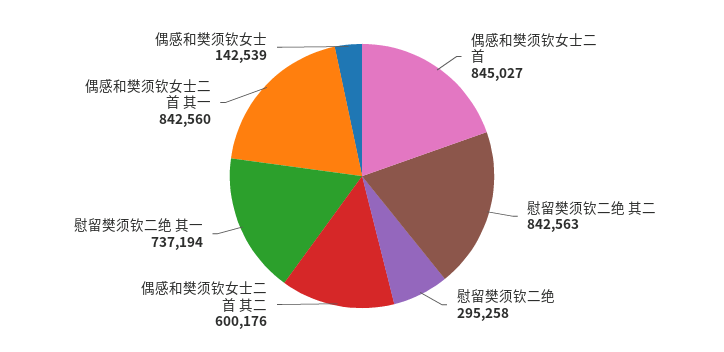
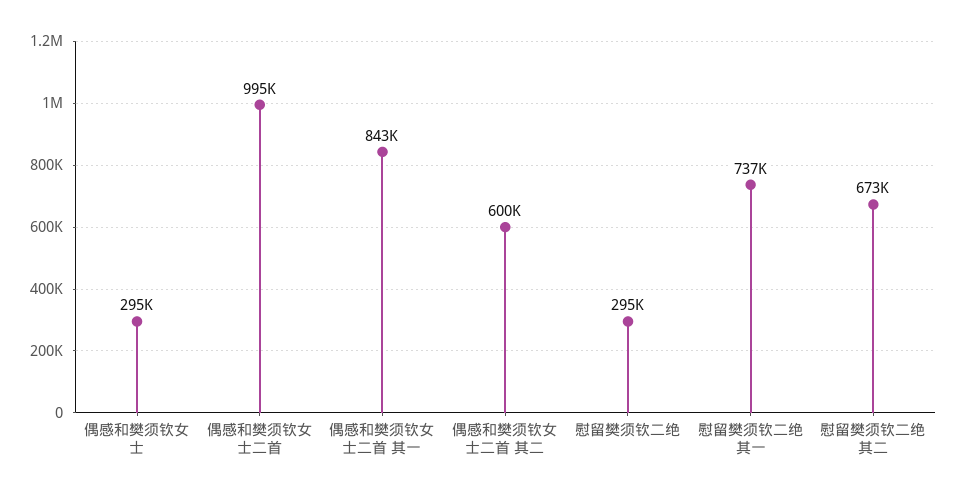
  {
-   "偶感和樊须钦女士二首": 845027,
+   "偶感和樊须钦女士二首": 995000,
-   "慰留樊须钦二绝 其二": 842563,
+   "慰留樊须钦二绝 其二": 673000,
    "慰留樊须钦二绝": 295258,
    "偶感和樊须钦女士二首 其二": 600176,
    "慰留樊须钦二绝 其一": 737194,
    "偶感和樊须钦女士二首 其一": 842560,
-   "偶感和樊须钦女士": 142539
+   "偶感和樊须钦女士": 295000
  }

